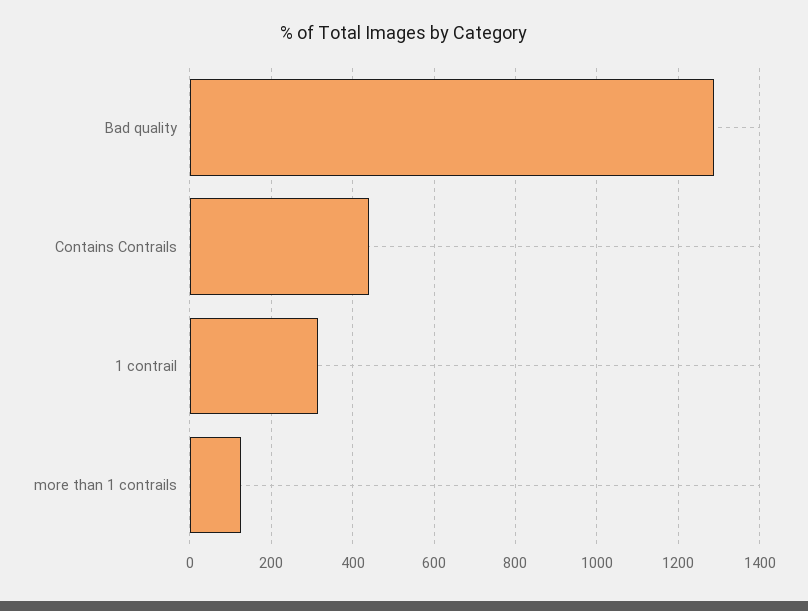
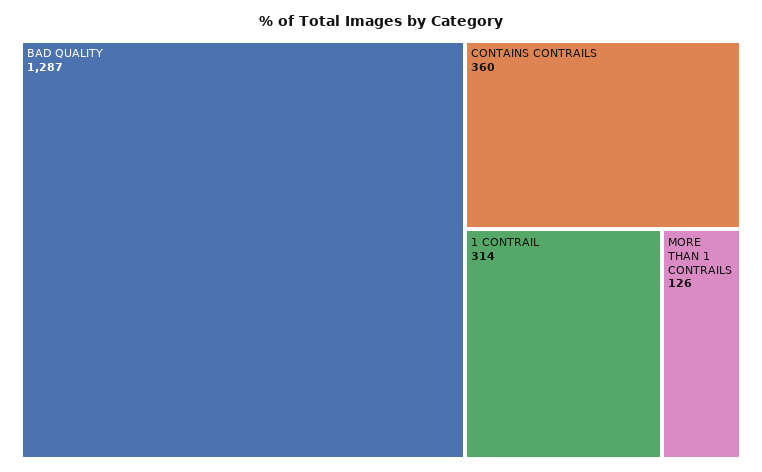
  {
    "Bad quality": 1287,
-   "Contains Contrails": 440,
+   "Contains Contrails": 360,
    "1 contrail": 314,
    "more than 1 contrails": 126
  }

